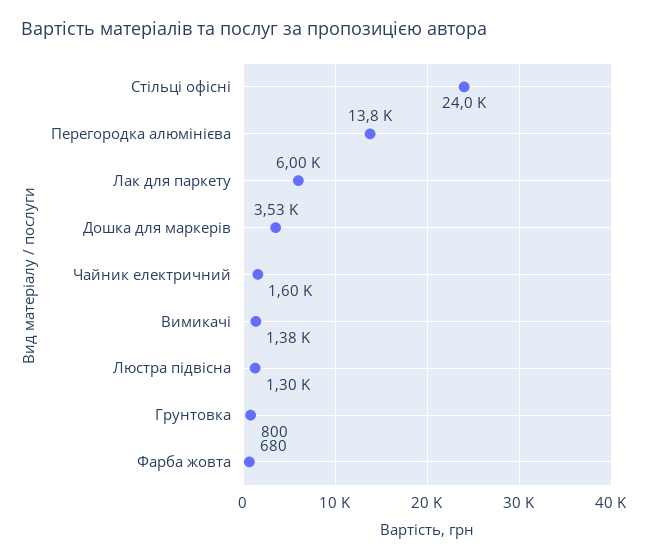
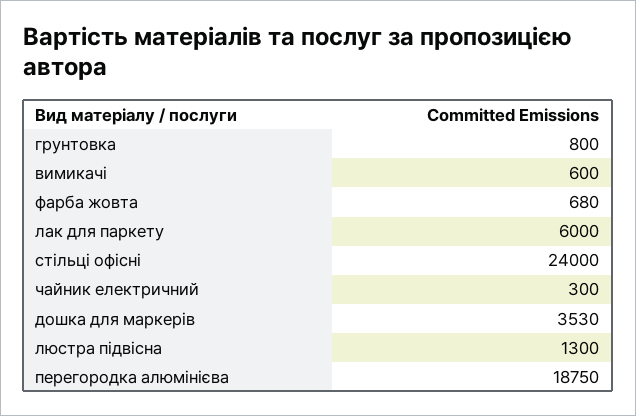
  {
    "Стільці офісні": 24000,
-   "Перегородка алюмінієва": 13800,
+   "Перегородка алюмінієва": 18750,
    "Лак для паркету": 6000,
    "Дошка для маркерів": 3530,
-   "Чайник електричний": 1600,
+   "Чайник електричний": 300,
-   "Вимикачі": 1380,
+   "Вимикачі": 600,
    "Люстра підвісна": 1300,
    "Грунтовка": 800,
    "Фарба жовта": 680
  }

